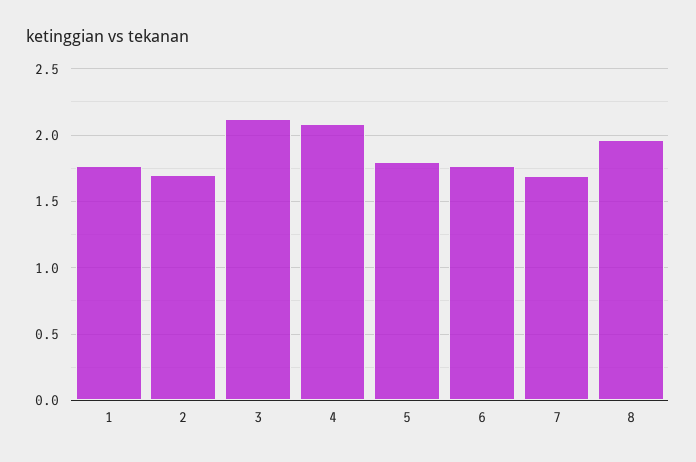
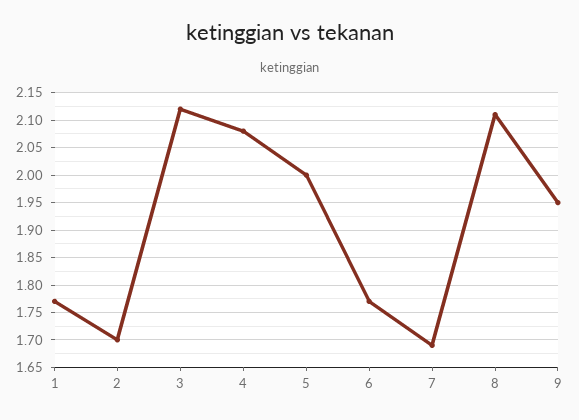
  {
    "1": 1.75,
    "2": 1.7,
    "3": 2.1,
    "4": 2.1,
-   "5": 1.8,
+   "5": 2,
    "6": 1.75,
    "7": 1.7,
-   "8": 1.95
+   "8": 2.1,
+   "9": 1.95
  }

